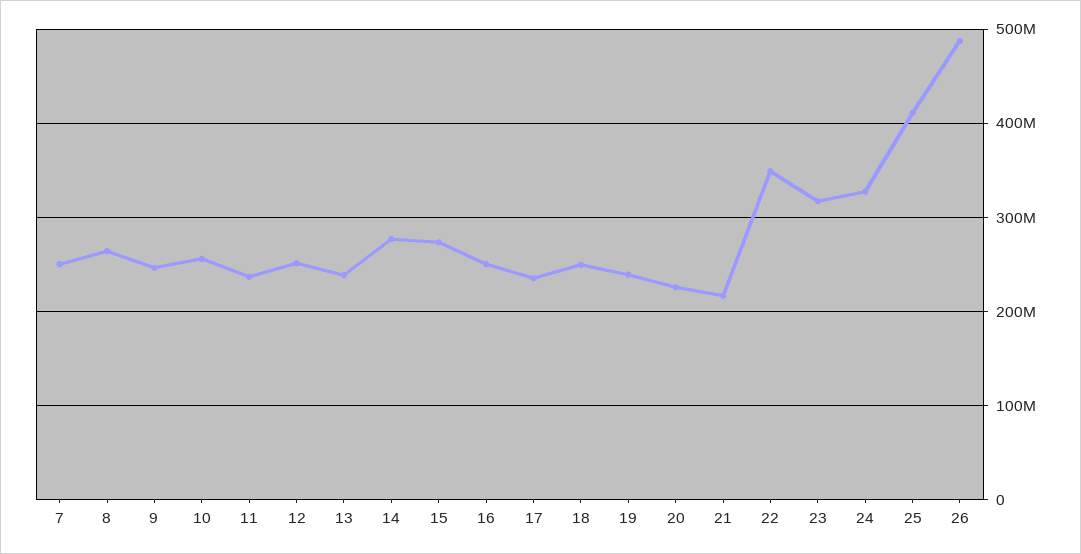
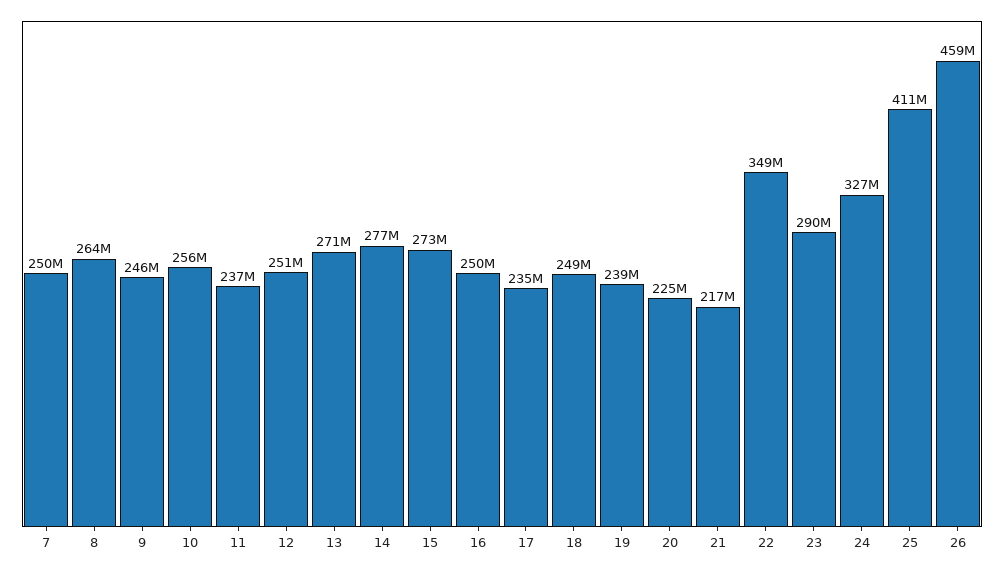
  {
    "7": 250000000,
    "8": 264000000,
    "9": 246000000,
    "10": 256000000,
    "11": 237000000,
    "12": 251000000,
-   "13": 240000000,
+   "13": 271000000,
    "14": 277000000,
    "15": 273000000,
    "16": 250000000,
    "17": 235000000,
    "18": 249000000,
    "19": 239000000,
    "20": 225000000,
    "21": 217000000,
    "22": 349000000,
-   "23": 320000000,
+   "23": 290000000,
    "24": 327000000,
    "25": 411000000,
-   "26": 490000000
+   "26": 459000000
  }

